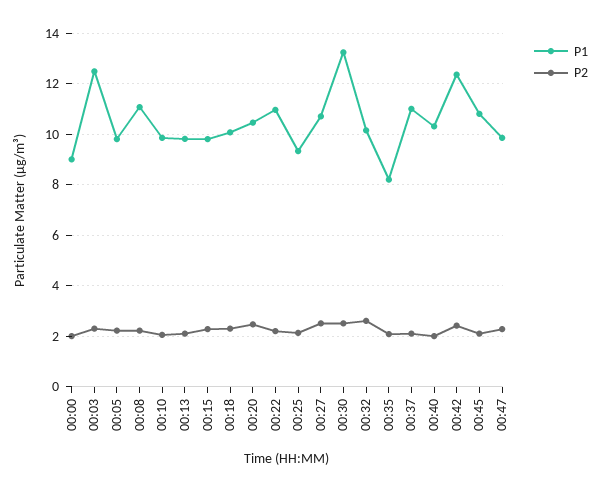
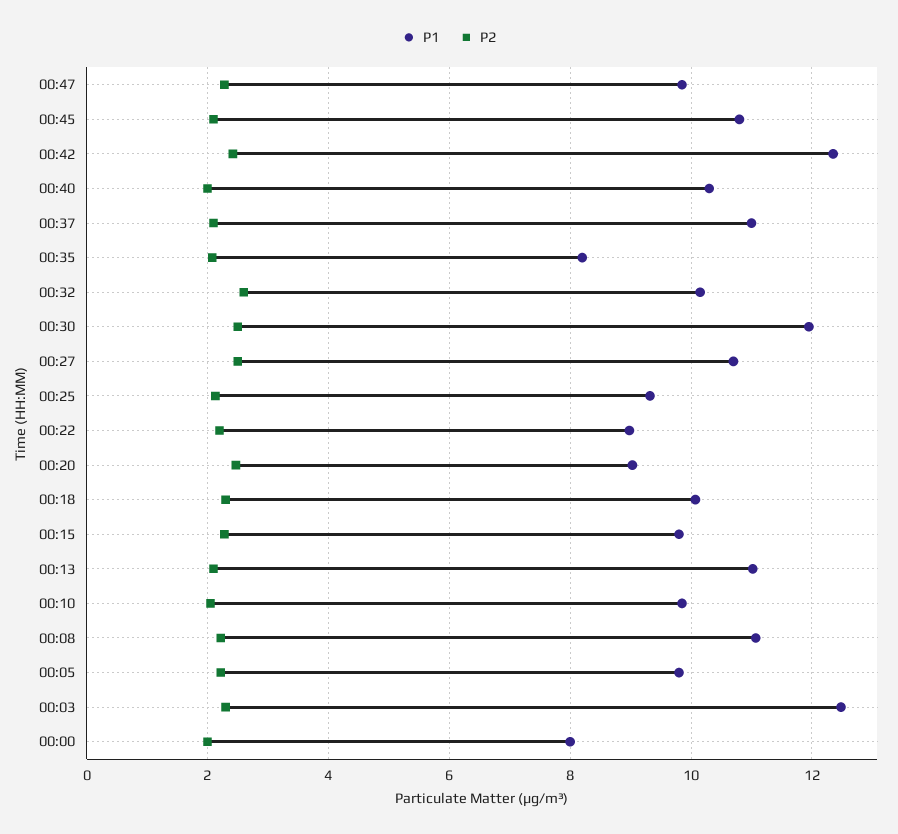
  {
    "P1": {
-     "00:00": 9,
+     "00:00": 8,
      "00:03": 12.4,
      "00:05": 9.8,
      "00:08": 11,
      "00:10": 9.8,
-     "00:13": 9.75,
+     "00:13": 11,
      "00:15": 9.8,
      "00:18": 10,
-     "00:20": 10.5,
+     "00:20": 9,
-     "00:22": 11,
+     "00:22": 9,
      "00:25": 9.4,
      "00:27": 10.8,
-     "00:30": 13.25,
+     "00:30": 12,
      "00:32": 10.2,
      "00:35": 8.2,
      "00:37": 11,
      "00:40": 10.4,
      "00:42": 12.4,
      "00:45": 10.8,
      "00:47": 9.8
    },
    "P2": {
      "00:00": 2,
      "00:03": 2.4,
      "00:05": 2.2,
      "00:08": 2.2,
      "00:10": 2,
      "00:13": 2.2,
      "00:15": 2.2,
      "00:18": 2.4,
      "00:20": 2.4,
      "00:22": 2.2,
      "00:25": 2.2,
      "00:27": 2.6,
      "00:30": 2.6,
      "00:32": 2.6,
      "00:35": 2,
      "00:37": 2.2,
      "00:40": 2,
      "00:42": 2.4,
      "00:45": 2.2,
      "00:47": 2.2
    }
  }

